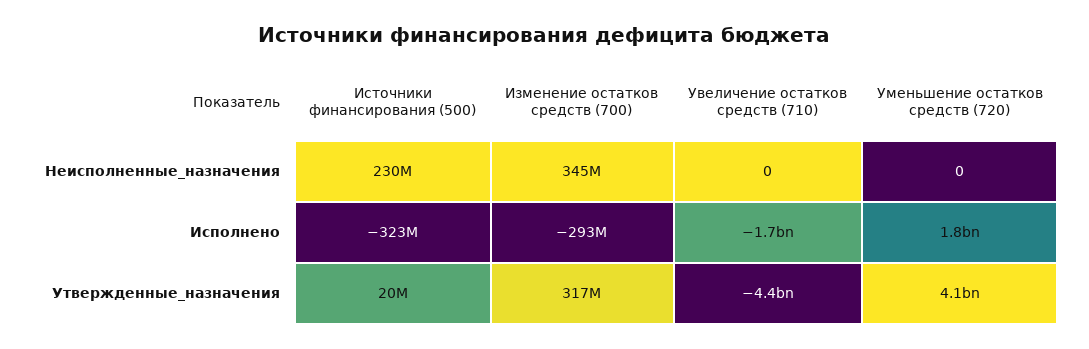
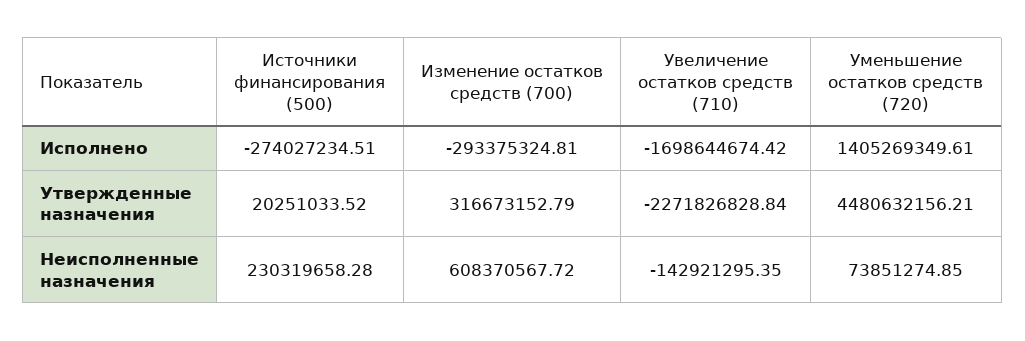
  {
    "Источники финансирования (500)": {
      "Неисполненные_назначения": 230319658.28,
-     "Исполнено": -323000000,
+     "Исполнено": -274027234.51,
      "Утвержденные_назначения": 20251033.52
    },
    "Изменение остатков средств (700)": {
-     "Неисполненные_назначения": 345000000,
+     "Неисполненные_назначения": 608370567.72,
      "Исполнено": -293375324.81,
      "Утвержденные_назначения": 316673152.79
    },
    "Увеличение остатков средств (710)": {
-     "Неисполненные_назначения": 0,
+     "Неисполненные_назначения": -142921295.35,
      "Исполнено": -1698644674.42,
-     "Утвержденные_назначения": -4400000000
+     "Утвержденные_назначения": -2271826828.84
    },
    "Уменьшение остатков средств (720)": {
-     "Неисполненные_назначения": 0,
+     "Неисполненные_назначения": 73851274.85,
-     "Исполнено": 1800000000,
+     "Исполнено": 1405269349.61,
-     "Утвержденные_назначения": 4100000000
+     "Утвержденные_назначения": 4480632156.21
    }
  }

